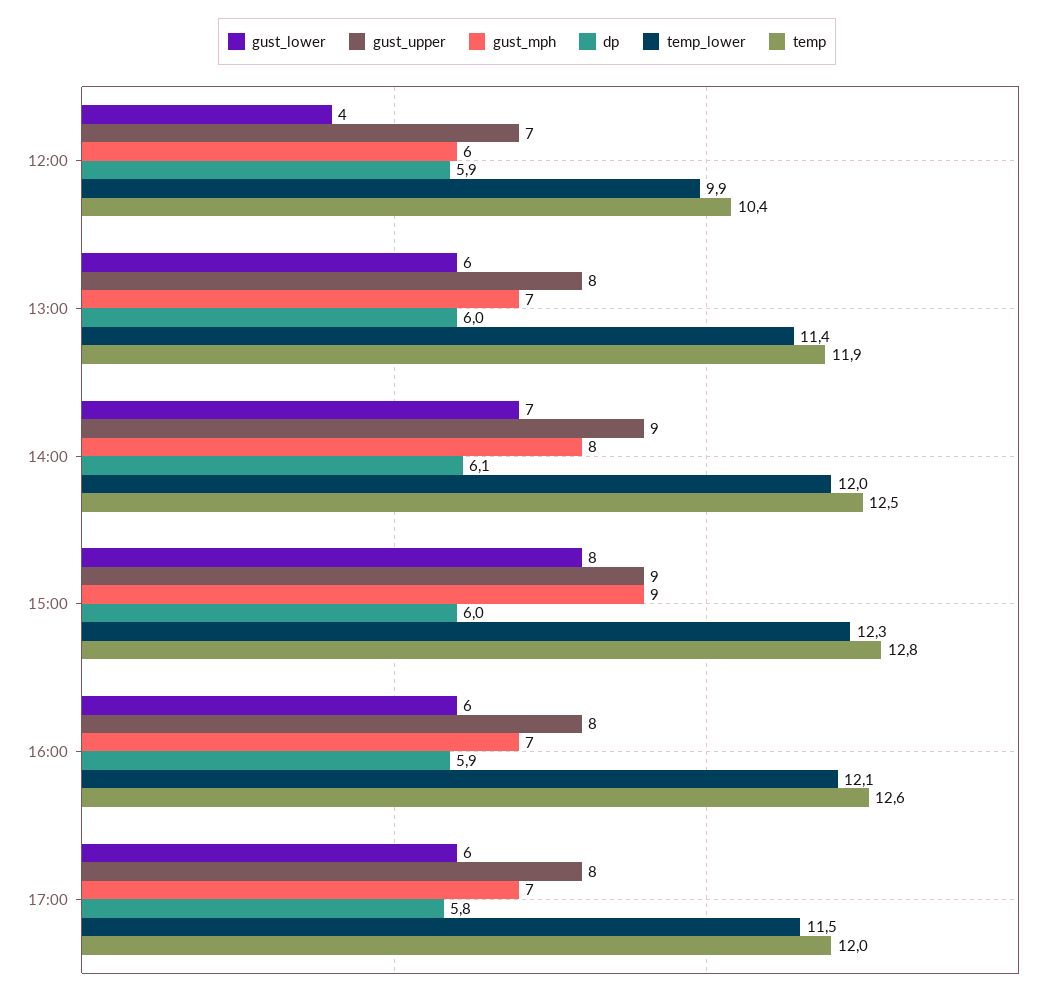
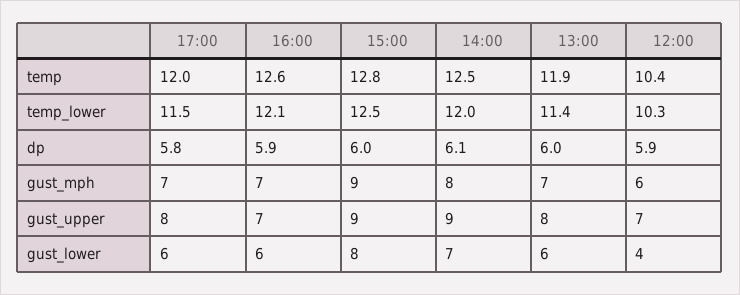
  {
    "gust_lower": {
      "12:00": 4,
      "13:00": 6,
      "14:00": 7,
      "15:00": 8,
      "16:00": 6,
      "17:00": 6
    },
    "gust_upper": {
      "12:00": 7,
      "13:00": 8,
      "14:00": 9,
      "15:00": 9,
-     "16:00": 8,
+     "16:00": 7,
      "17:00": 8
    },
    "gust_mph": {
      "12:00": 6,
      "13:00": 7,
      "14:00": 8,
      "15:00": 9,
      "16:00": 7,
      "17:00": 7
    },
    "dp": {
      "12:00": 5.9,
      "13:00": 6,
      "14:00": 6.1,
      "15:00": 6,
      "16:00": 5.9,
      "17:00": 5.8
    },
    "temp_lower": {
-     "12:00": 9.9,
+     "12:00": 10.3,
      "13:00": 11.4,
      "14:00": 12,
-     "15:00": 12.3,
+     "15:00": 12.5,
      "16:00": 12.1,
      "17:00": 11.5
    },
    "temp": {
      "12:00": 10.4,
      "13:00": 11.9,
      "14:00": 12.5,
      "15:00": 12.8,
      "16:00": 12.6,
      "17:00": 12
    }
  }

